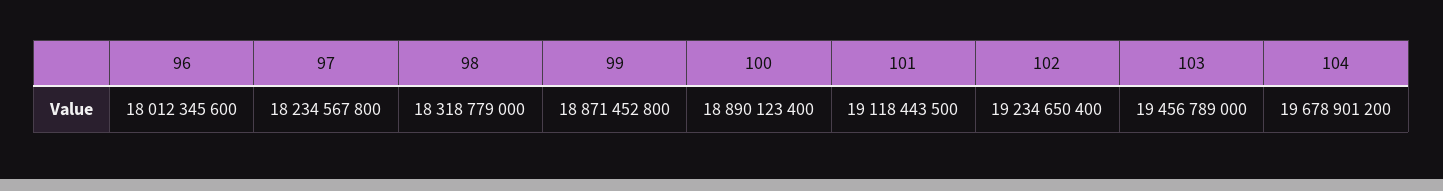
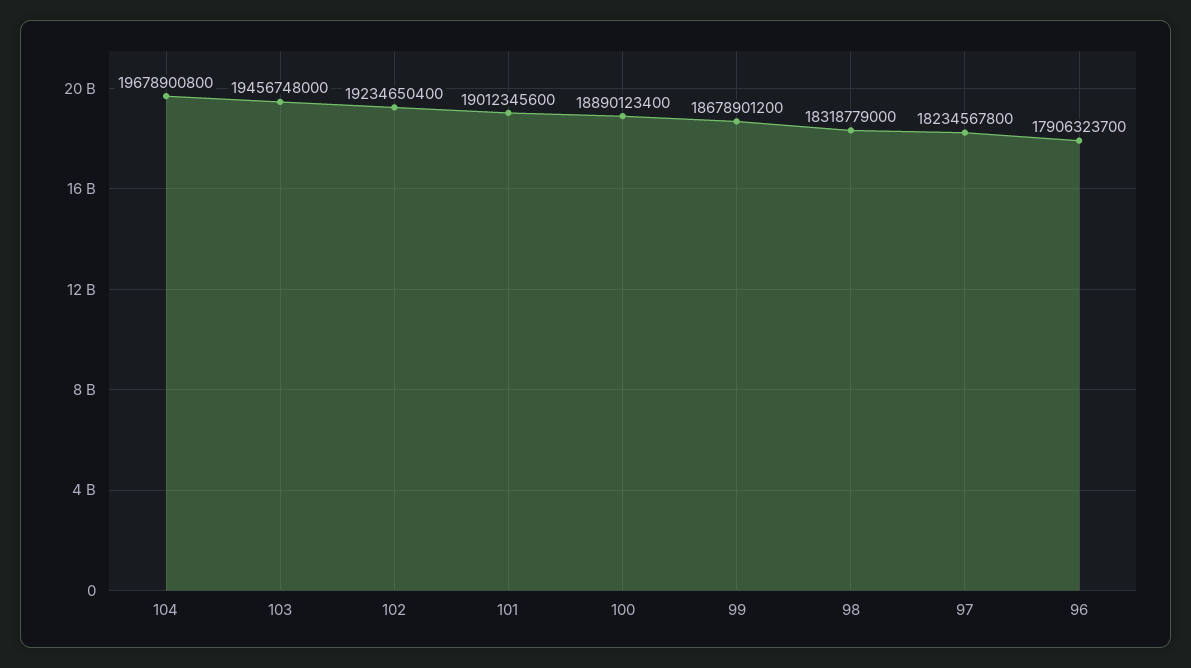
  {
-   "96": 18012345600,
+   "96": 17906323700,
    "97": 18234567800,
    "98": 18318779000,
-   "99": 18871452800,
+   "99": 18678901200,
    "100": 18890123400,
-   "101": 19118443500,
+   "101": 19012345600,
    "102": 19234650400,
-   "103": 19456789000,
+   "103": 19456748000,
-   "104": 19678901200
+   "104": 19678900800
  }

